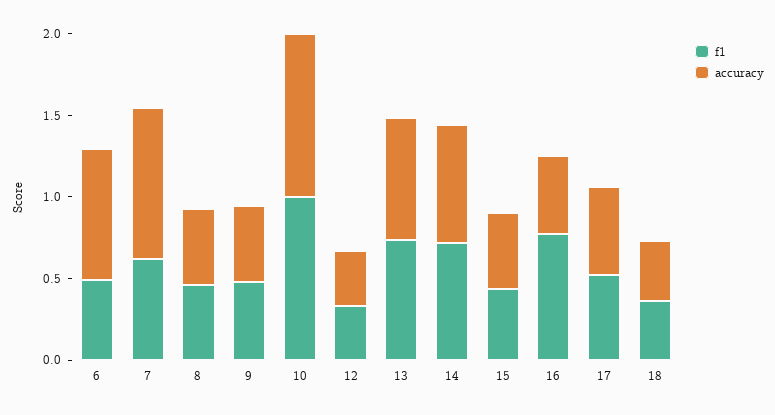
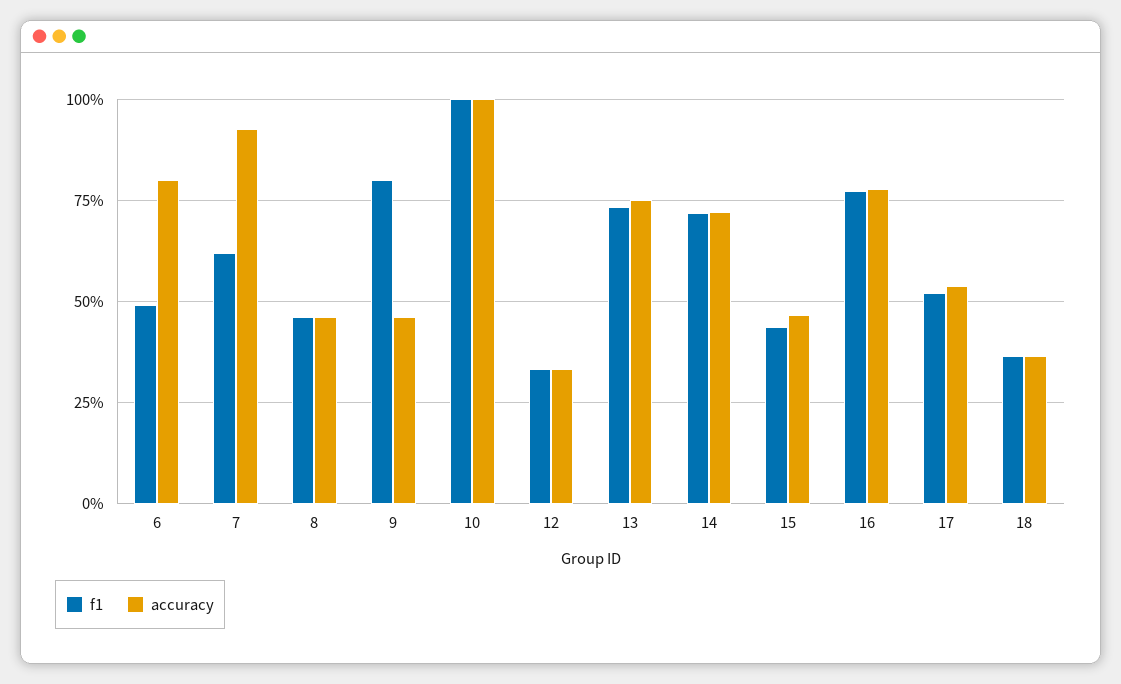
  {
    "f1": {
      "6": 0.5,
      "7": 0.625,
      "8": 0.45,
-     "9": 0.5,
+     "9": 0.8,
      "10": 1,
      "12": 0.325,
      "13": 0.725,
      "14": 0.725,
      "15": 0.425,
      "16": 0.775,
      "17": 0.525,
      "18": 0.375
    },
    "accuracy": {
      "6": 0.8,
      "7": 0.925,
      "8": 0.45,
      "9": 0.45,
      "10": 1,
      "12": 0.325,
      "13": 0.75,
      "14": 0.725,
      "15": 0.475,
-     "16": 0.5,
+     "16": 0.775,
      "17": 0.55,
      "18": 0.375
    }
  }

